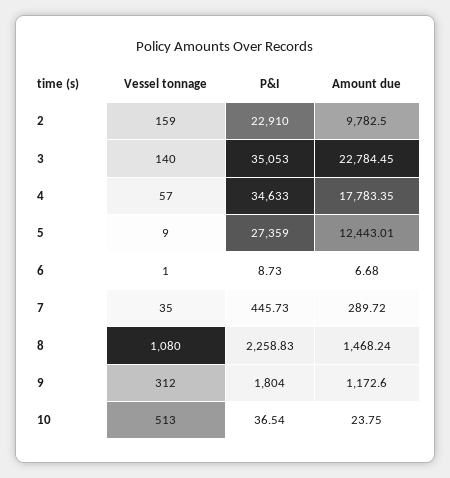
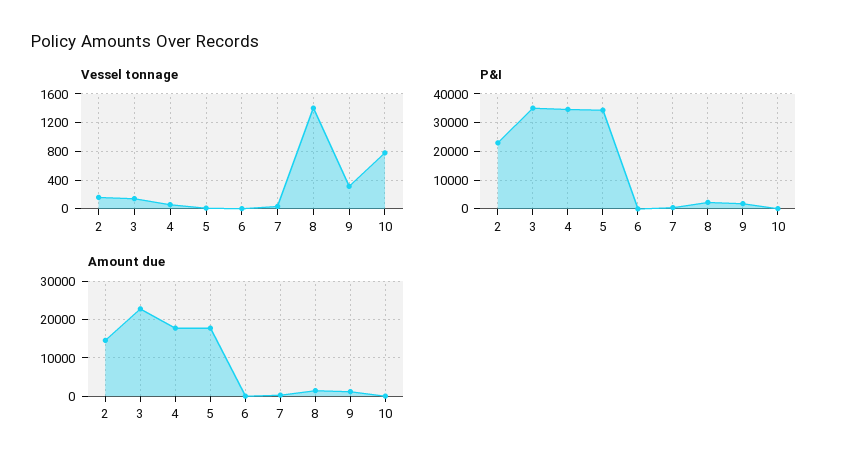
  {
    "Vessel tonnage": {
      "2": 159,
      "3": 140,
      "4": 57,
      "5": 9,
      "6": 1,
      "7": 35,
-     "8": 1080,
+     "8": 1400,
      "9": 312,
-     "10": 513
+     "10": 800
    },
    "P&I": {
      "2": 22910,
      "3": 35053,
      "4": 34633,
-     "5": 27359,
+     "5": 35000,
      "6": 8.73,
      "7": 445.73,
      "8": 2258.83,
      "9": 1804,
      "10": 36.54
    },
    "Amount due": {
-     "2": 9782.5,
+     "2": 14000,
      "3": 22784.45,
      "4": 17783.35,
-     "5": 12443.01,
+     "5": 18000,
      "6": 6.68,
      "7": 289.72,
      "8": 1468.24,
      "9": 1172.6,
      "10": 23.75
    }
  }

